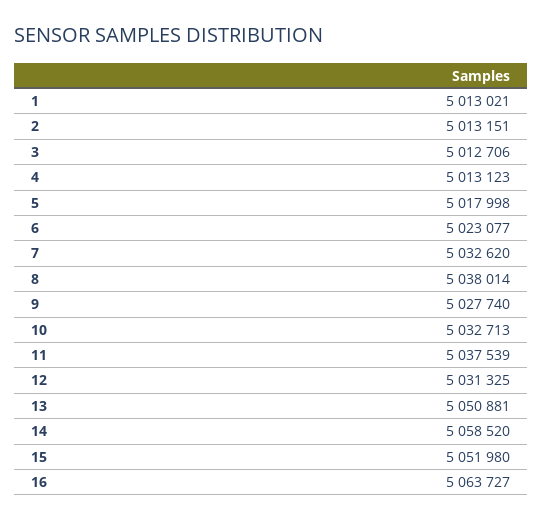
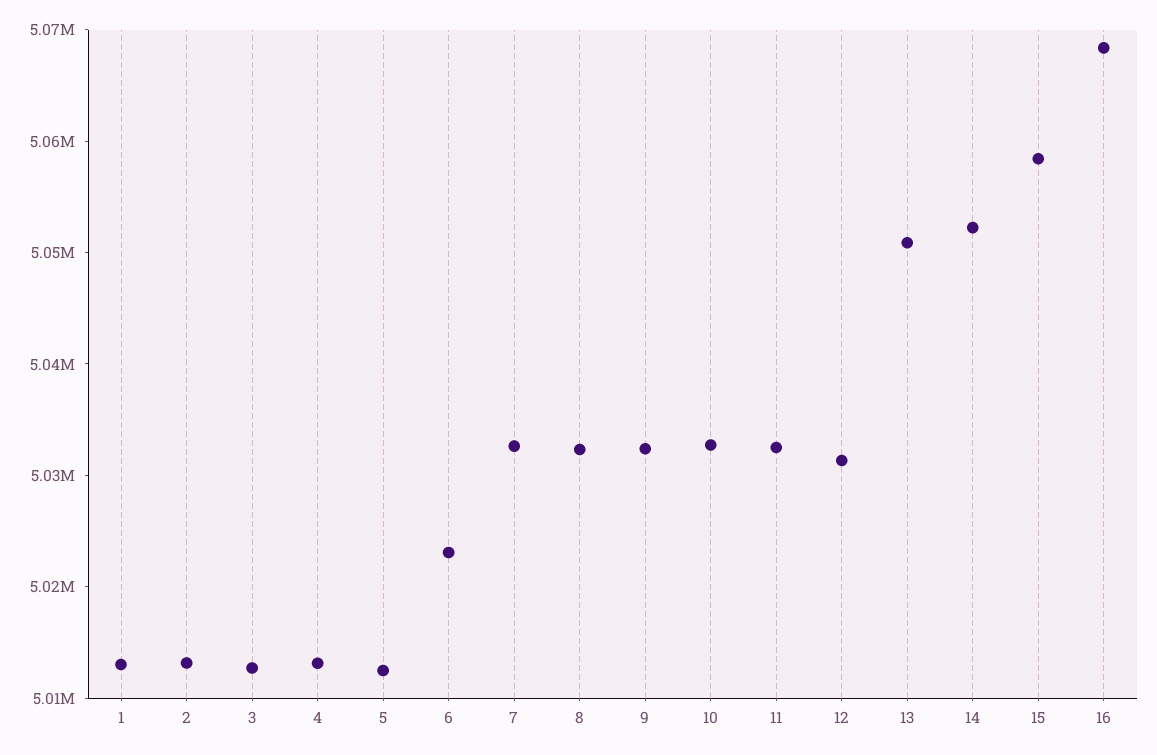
  {
    "1": 5013021,
    "2": 5013151,
    "3": 5012706,
    "4": 5013123,
-   "5": 5017998,
+   "5": 5012000,
    "6": 5023077,
    "7": 5032620,
-   "8": 5038014,
+   "8": 5032000,
-   "9": 5027740,
+   "9": 5032000,
    "10": 5032713,
-   "11": 5037539,
+   "11": 5032000,
    "12": 5031325,
    "13": 5050881,
-   "14": 5058520,
+   "14": 5052000,
-   "15": 5051980,
+   "15": 5058000,
-   "16": 5063727
+   "16": 5068000
  }

